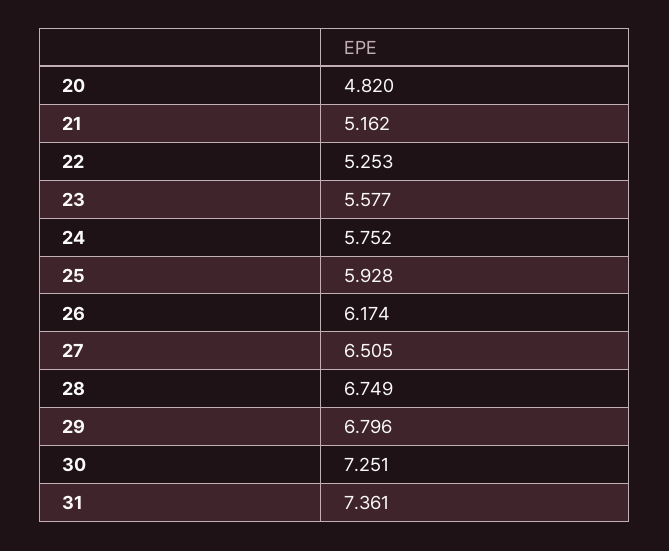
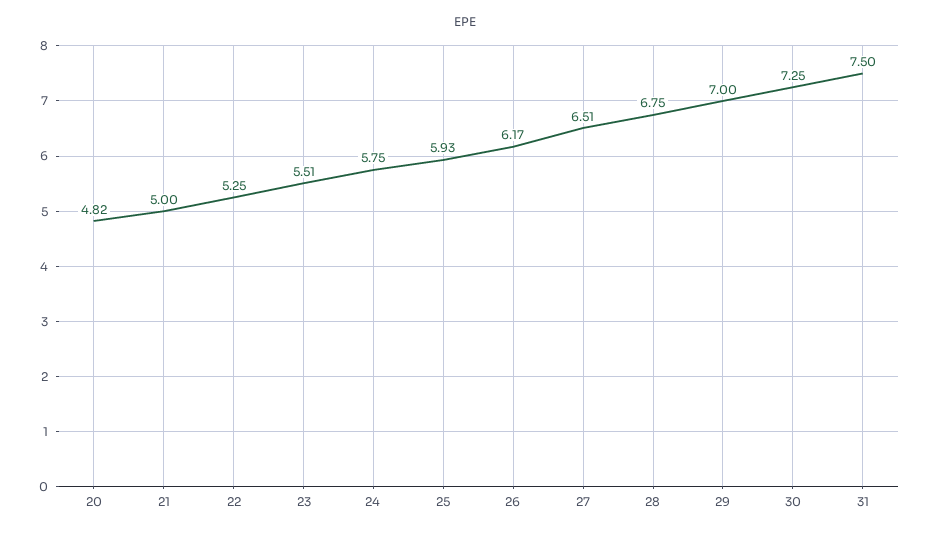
  {
    "20": 4.82,
-   "21": 5.162,
+   "21": 5,
    "22": 5.253,
-   "23": 5.577,
+   "23": 5.51,
    "24": 5.752,
    "25": 5.928,
    "26": 6.174,
    "27": 6.505,
    "28": 6.749,
-   "29": 6.796,
+   "29": 7,
    "30": 7.251,
-   "31": 7.361
+   "31": 7.5
  }

